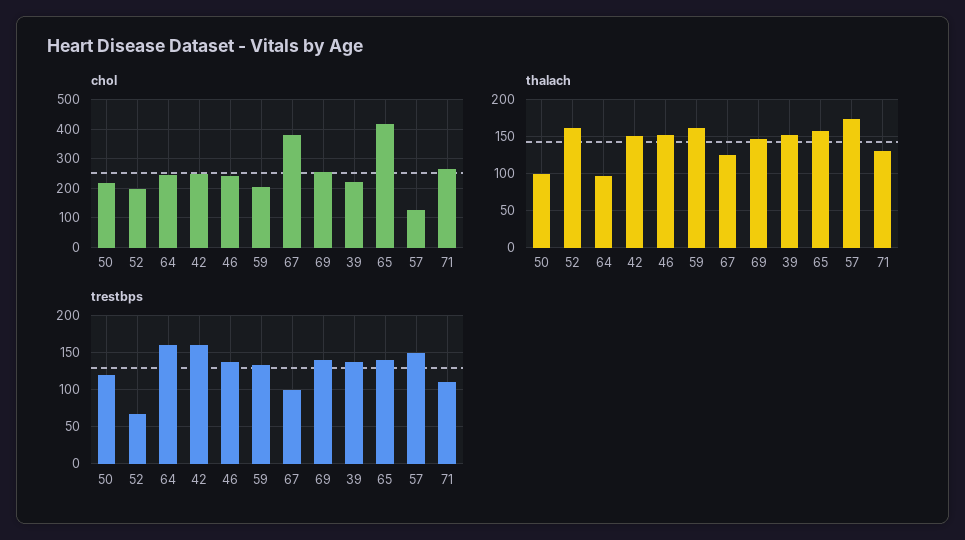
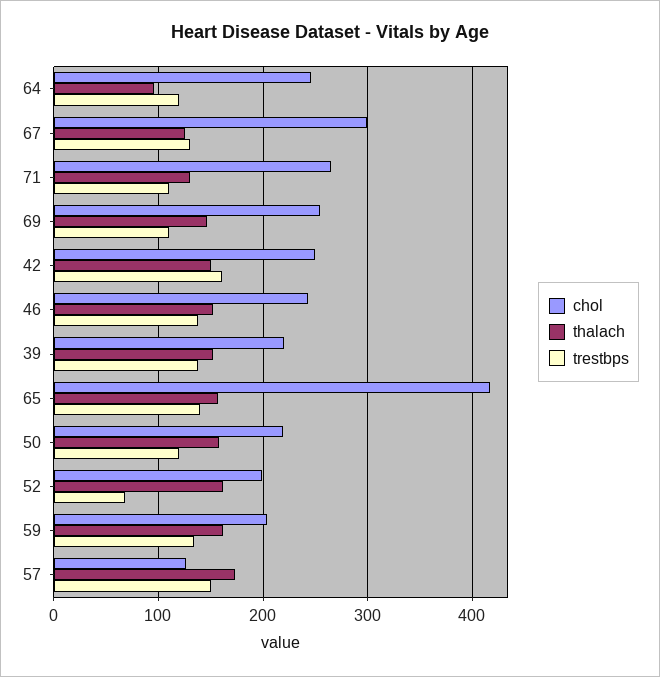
  {
    "chol": {
      "50": 220,
      "52": 200,
      "64": 250,
      "42": 250,
      "46": 240,
      "59": 200,
-     "67": 375,
+     "67": 300,
      "69": 250,
      "39": 220,
      "65": 420,
      "57": 130,
      "71": 270
    },
    "thalach": {
-     "50": 100,
+     "50": 160,
      "52": 160,
      "64": 100,
      "42": 150,
      "46": 150,
      "59": 160,
      "67": 130,
      "69": 150,
      "39": 150,
      "65": 160,
      "57": 170,
      "71": 130
    },
    "trestbps": {
      "50": 120,
      "52": 70,
-     "64": 160,
+     "64": 120,
      "42": 160,
      "46": 140,
      "59": 130,
-     "67": 100,
+     "67": 130,
-     "69": 140,
+     "69": 110,
      "39": 140,
      "65": 140,
      "57": 150,
      "71": 110
    }
  }

